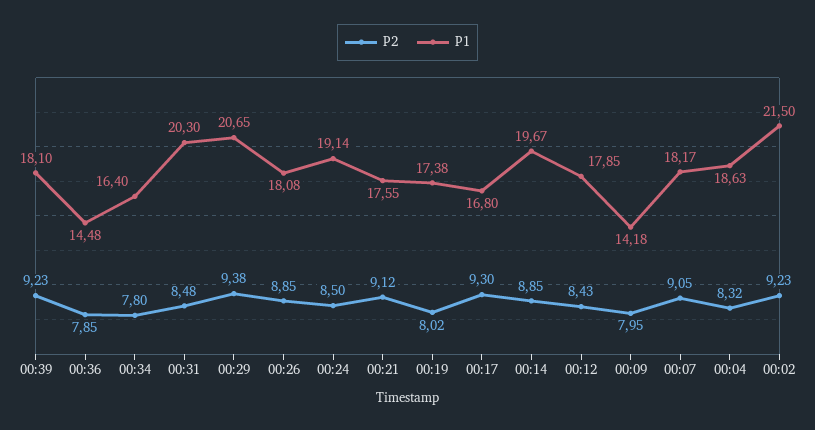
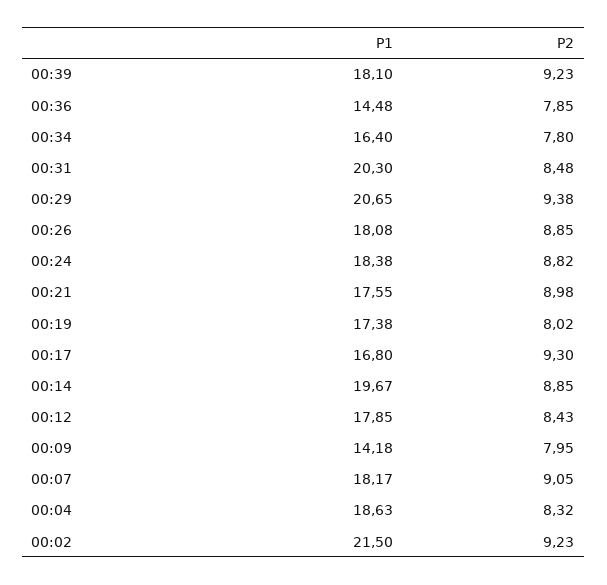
  {
    "P2": {
      "00:39": 9.23,
      "00:36": 7.85,
      "00:34": 7.8,
      "00:31": 8.48,
      "00:29": 9.38,
      "00:26": 8.85,
-     "00:24": 8.5,
+     "00:24": 8.82,
-     "00:21": 9.12,
+     "00:21": 8.98,
      "00:19": 8.02,
      "00:17": 9.3,
      "00:14": 8.85,
      "00:12": 8.43,
      "00:09": 7.95,
      "00:07": 9.05,
      "00:04": 8.32,
      "00:02": 9.23
    },
    "P1": {
      "00:39": 18.1,
      "00:36": 14.48,
      "00:34": 16.4,
      "00:31": 20.3,
      "00:29": 20.65,
      "00:26": 18.08,
-     "00:24": 19.14,
+     "00:24": 18.38,
      "00:21": 17.55,
      "00:19": 17.38,
      "00:17": 16.8,
      "00:14": 19.67,
      "00:12": 17.85,
      "00:09": 14.18,
      "00:07": 18.17,
      "00:04": 18.63,
      "00:02": 21.5
    }
  }

